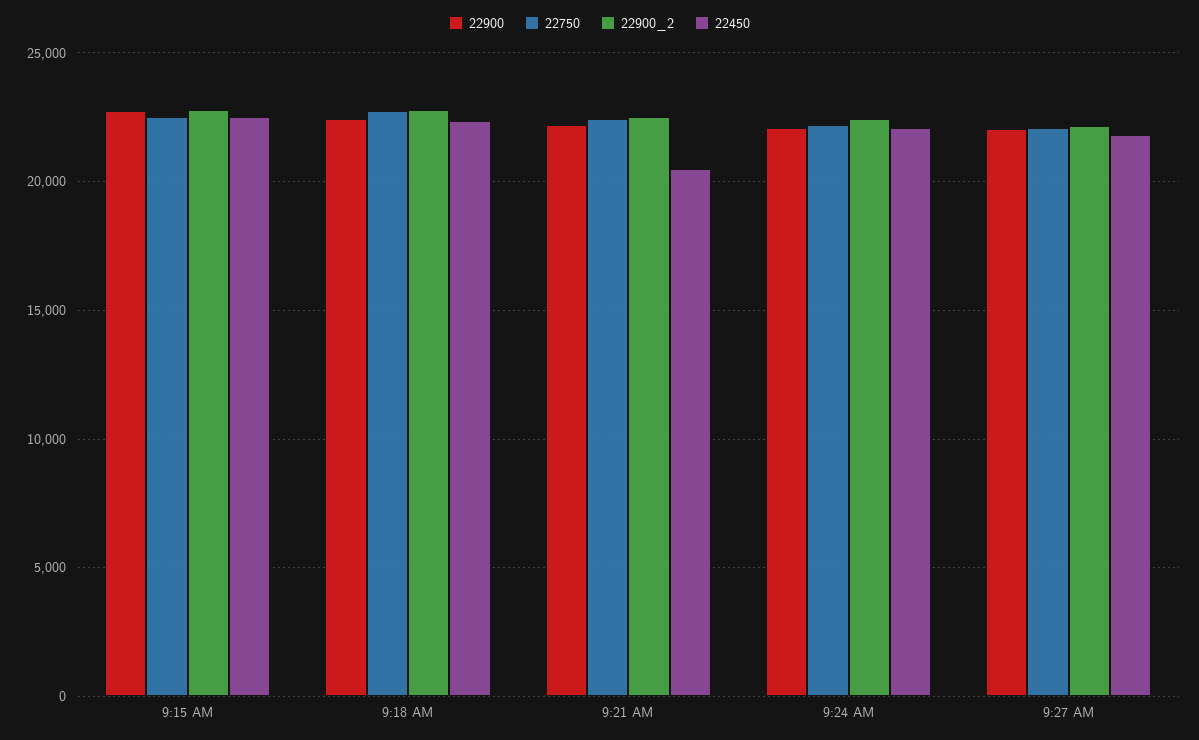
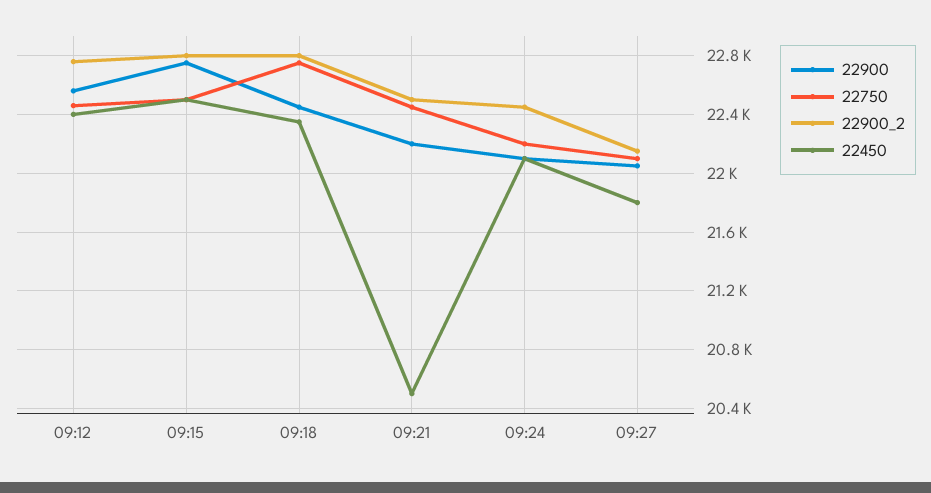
  {
    "22900": {
      "9:15 AM": 22750,
      "9:18 AM": 22450,
      "9:21 AM": 22200,
      "9:24 AM": 22100,
-     "9:27 AM": 22050
+     "9:27 AM": 22050,
+     "09:12": 22550
    },
    "22750": {
      "9:15 AM": 22500,
      "9:18 AM": 22750,
      "9:21 AM": 22450,
      "9:24 AM": 22200,
-     "9:27 AM": 22100
+     "9:27 AM": 22100,
+     "09:12": 22450
    },
    "22900_2": {
      "9:15 AM": 22800,
      "9:18 AM": 22800,
      "9:21 AM": 22500,
      "9:24 AM": 22450,
-     "9:27 AM": 22150
+     "9:27 AM": 22150,
+     "09:12": 22750
    },
    "22450": {
      "9:15 AM": 22500,
      "9:18 AM": 22350,
      "9:21 AM": 20500,
      "9:24 AM": 22100,
-     "9:27 AM": 21800
+     "9:27 AM": 21800,
+     "09:12": 22400
    }
  }

